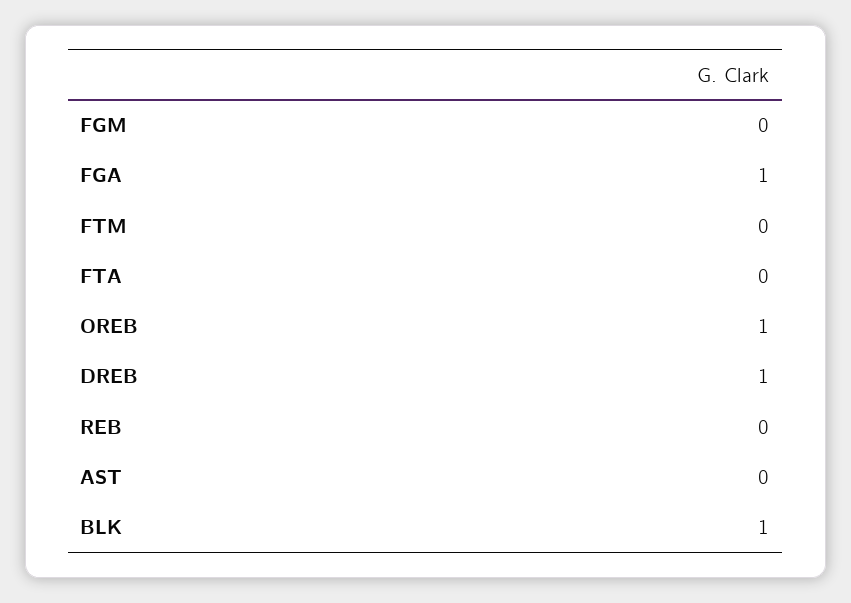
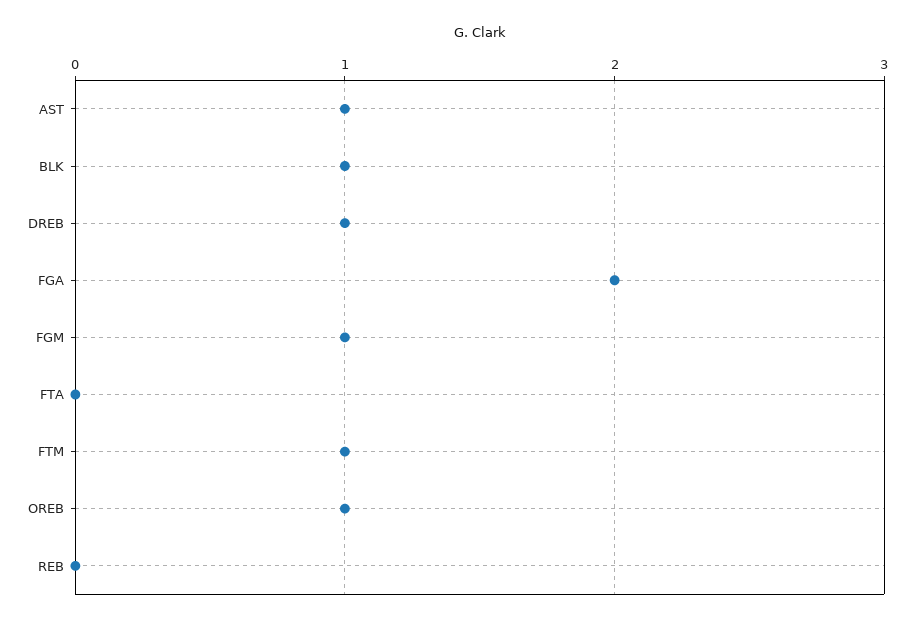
  {
-   "FGM": 0,
+   "FGM": 1,
-   "FGA": 1,
+   "FGA": 2,
-   "FTM": 0,
+   "FTM": 1,
    "FTA": 0,
    "OREB": 1,
    "DREB": 1,
    "REB": 0,
-   "AST": 0,
+   "AST": 1,
    "BLK": 1
  }

